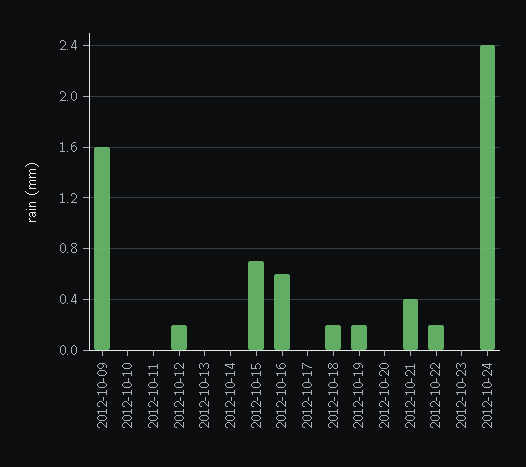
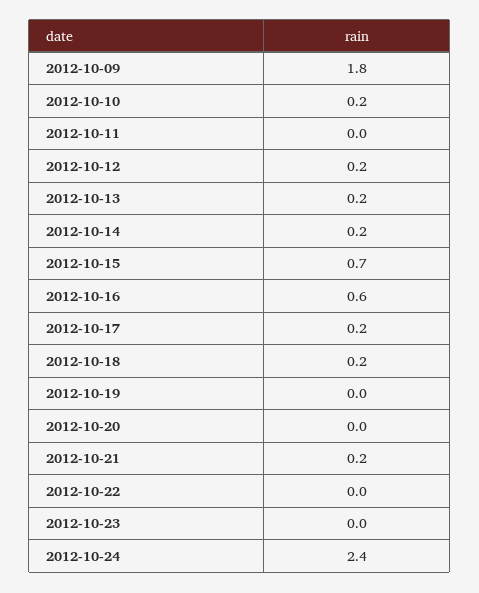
  {
-   "2012-10-09": 1.6,
+   "2012-10-09": 1.8,
-   "2012-10-10": 0,
+   "2012-10-10": 0.2,
    "2012-10-11": 0,
    "2012-10-12": 0.2,
-   "2012-10-13": 0,
+   "2012-10-13": 0.2,
-   "2012-10-14": 0,
+   "2012-10-14": 0.2,
    "2012-10-15": 0.7,
    "2012-10-16": 0.6,
-   "2012-10-17": 0,
+   "2012-10-17": 0.2,
    "2012-10-18": 0.2,
-   "2012-10-19": 0.2,
+   "2012-10-19": 0,
    "2012-10-20": 0,
-   "2012-10-21": 0.4,
+   "2012-10-21": 0.2,
-   "2012-10-22": 0.2,
+   "2012-10-22": 0,
    "2012-10-23": 0,
    "2012-10-24": 2.4
  }

